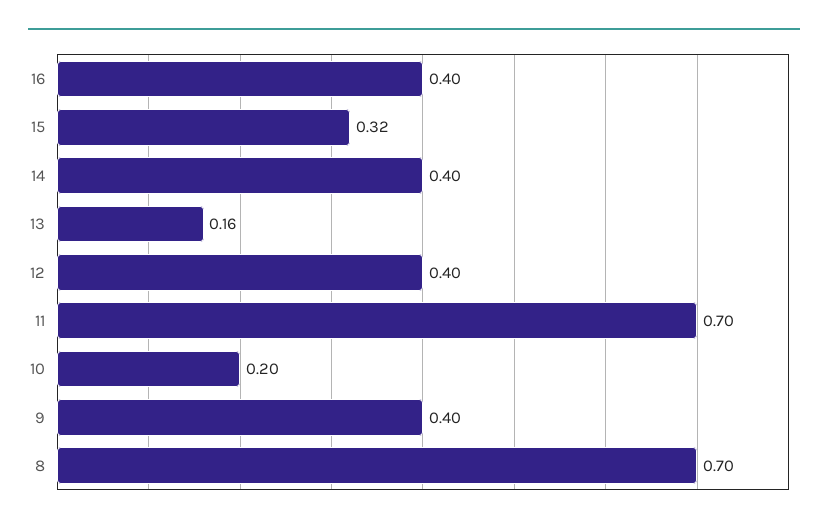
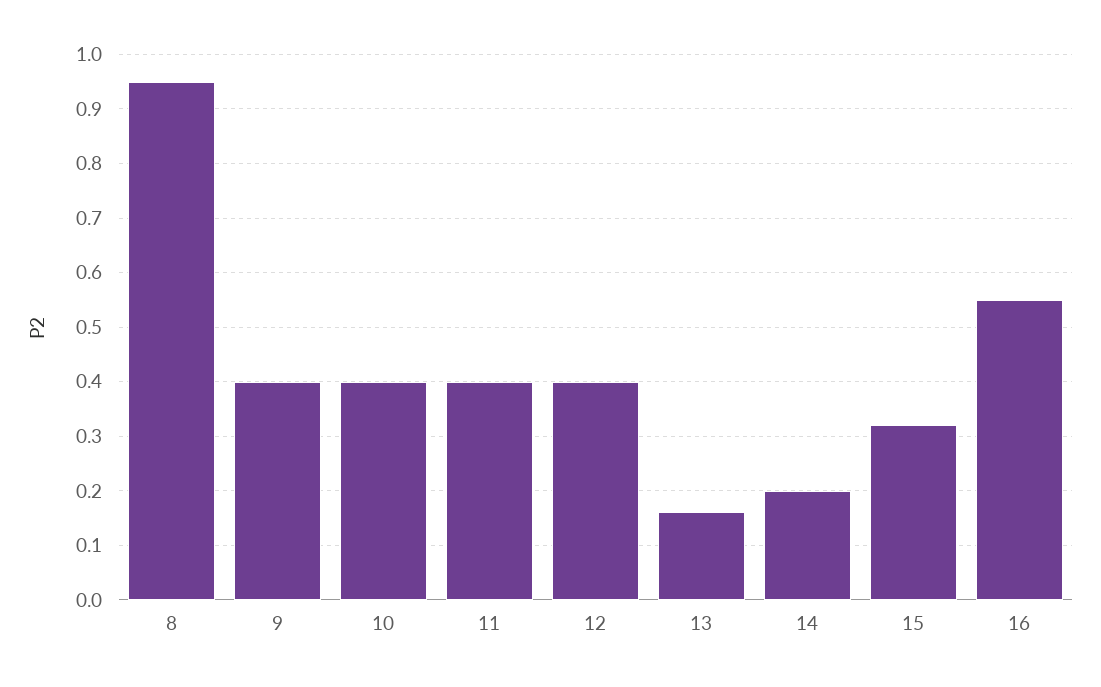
  {
-   "16": 0.4,
+   "16": 0.55,
    "15": 0.32,
-   "14": 0.4,
+   "14": 0.2,
    "13": 0.16,
    "12": 0.4,
-   "11": 0.7,
+   "11": 0.4,
-   "10": 0.2,
+   "10": 0.4,
    "9": 0.4,
-   "8": 0.7
+   "8": 0.95
  }

